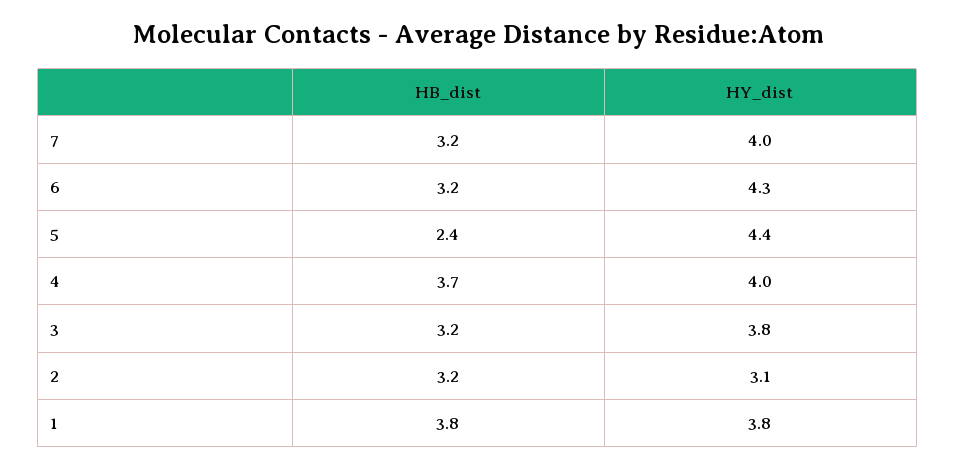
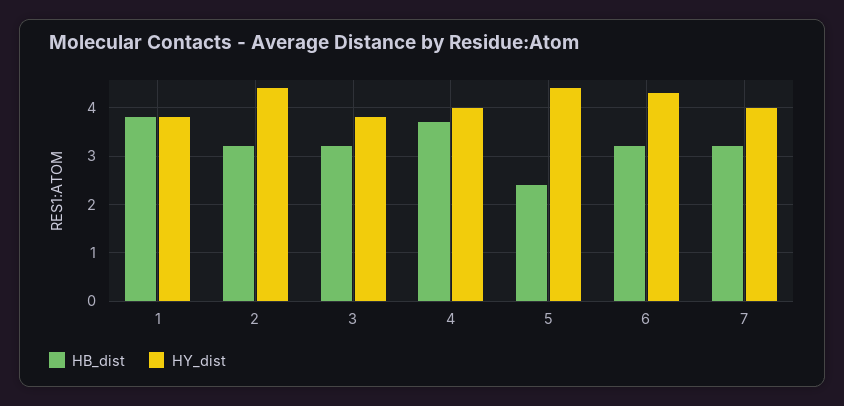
  {
    "HB_dist": {
      "7": 3.2,
      "6": 3.2,
      "5": 2.4,
      "4": 3.7,
      "3": 3.2,
      "2": 3.2,
      "1": 3.8
    },
    "HY_dist": {
      "7": 4,
      "6": 4.3,
      "5": 4.4,
      "4": 4,
      "3": 3.8,
-     "2": 3.1,
+     "2": 4.5,
      "1": 3.8
    }
  }

